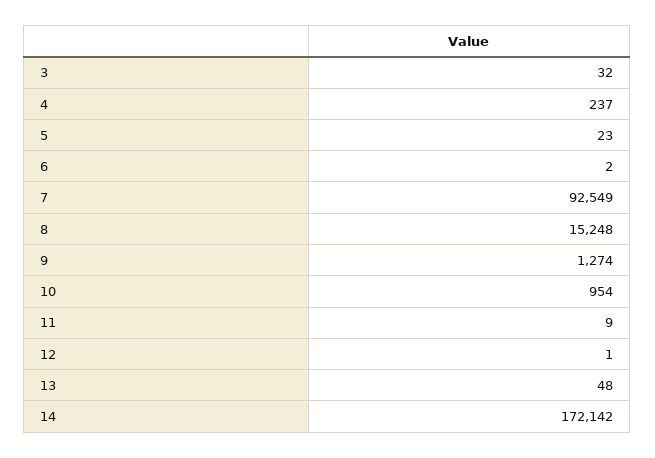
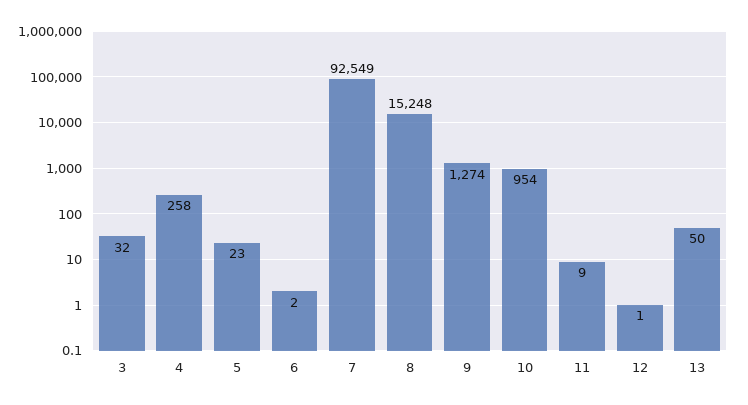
  {
    "3": 32,
-   "4": 237,
+   "4": 258,
    "5": 23,
    "6": 2,
    "7": 92549,
    "8": 15248,
    "9": 1274,
    "10": 954,
    "11": 9,
    "12": 1,
-   "13": 48,
+   "13": 50
-   "14": 172142
  }

